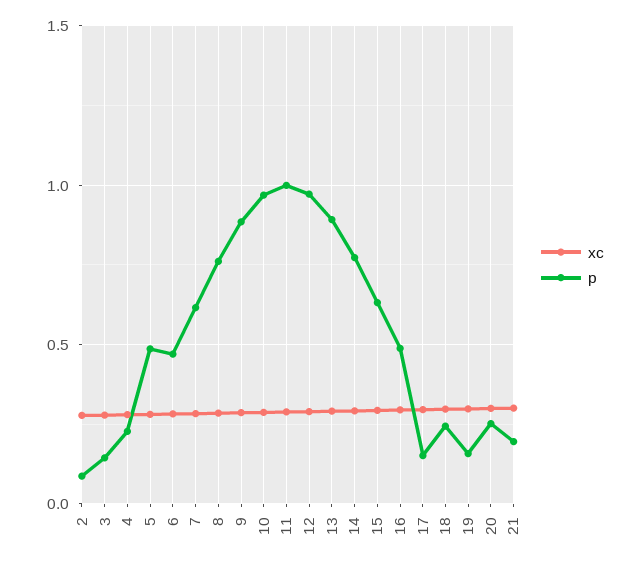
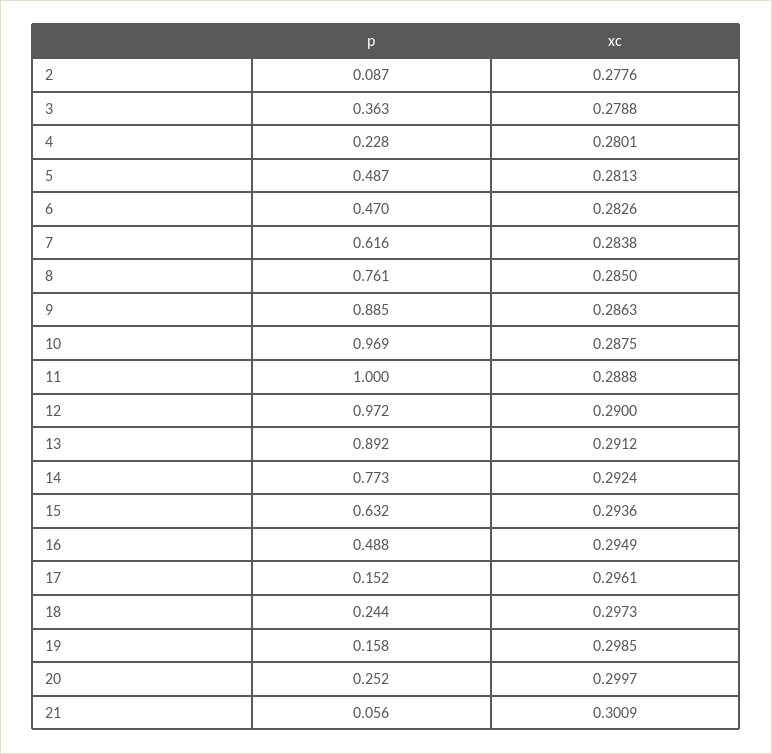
  {
    "xc": {
      "2": 0.2776,
      "3": 0.2788,
      "4": 0.2801,
      "5": 0.2813,
      "6": 0.2826,
      "7": 0.2838,
      "8": 0.285,
      "9": 0.2863,
      "10": 0.2875,
      "11": 0.2888,
      "12": 0.29,
      "13": 0.2912,
      "14": 0.2924,
      "15": 0.2936,
      "16": 0.2949,
      "17": 0.2961,
      "18": 0.2973,
      "19": 0.2985,
      "20": 0.2997,
      "21": 0.3009
    },
    "p": {
      "2": 0.087,
-     "3": 0.15,
+     "3": 0.363,
      "4": 0.228,
      "5": 0.487,
      "6": 0.47,
      "7": 0.616,
      "8": 0.761,
      "9": 0.885,
      "10": 0.969,
      "11": 1,
      "12": 0.972,
      "13": 0.892,
      "14": 0.773,
      "15": 0.632,
      "16": 0.488,
      "17": 0.152,
      "18": 0.244,
      "19": 0.158,
      "20": 0.252,
-     "21": 0.2
+     "21": 0.056
    }
  }

